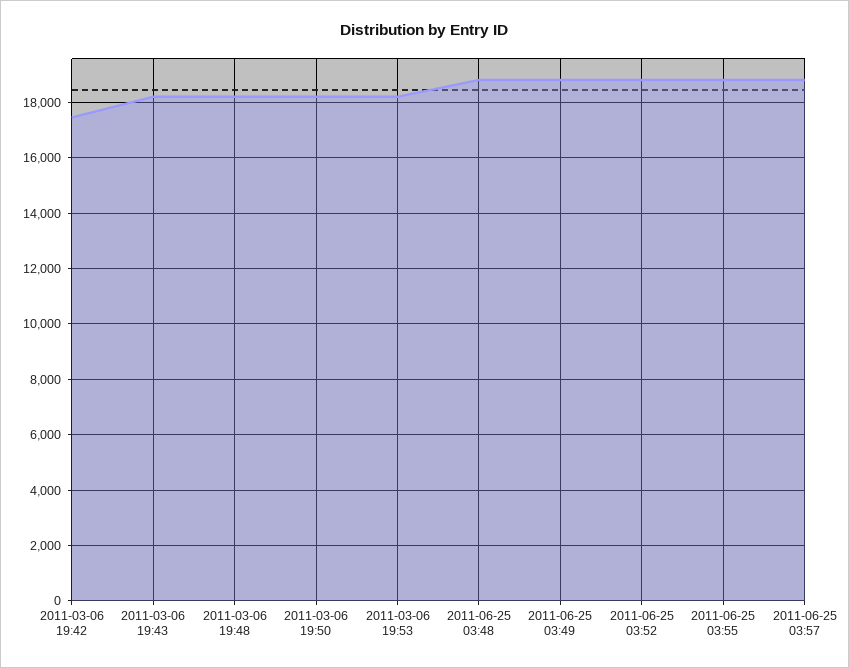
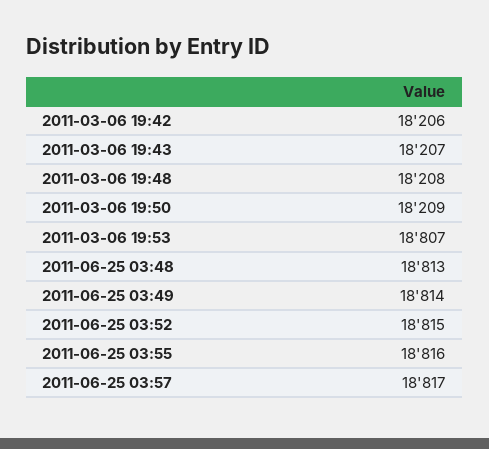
  {
-   "2011-03-06 19:42": 17500,
+   "2011-03-06 19:42": 18206,
    "2011-03-06 19:43": 18207,
    "2011-03-06 19:48": 18208,
    "2011-03-06 19:50": 18209,
-   "2011-03-06 19:53": 18250,
+   "2011-03-06 19:53": 18807,
    "2011-06-25 03:48": 18813,
    "2011-06-25 03:49": 18814,
    "2011-06-25 03:52": 18815,
    "2011-06-25 03:55": 18816,
    "2011-06-25 03:57": 18817
  }

